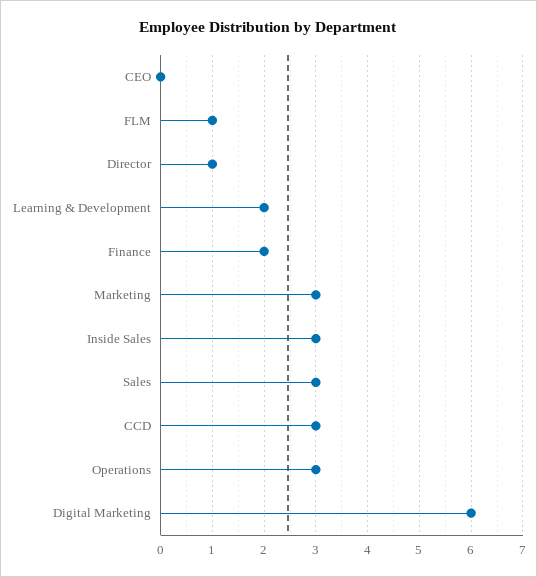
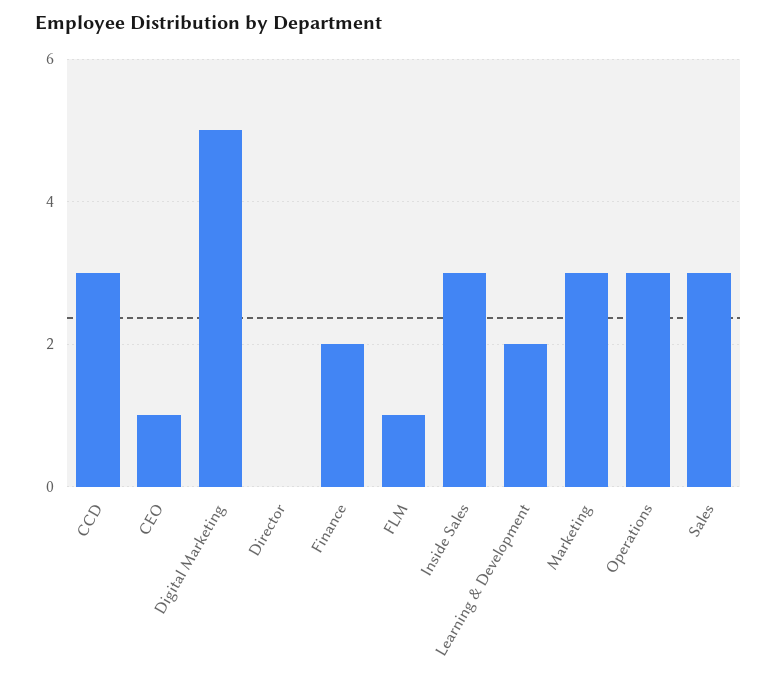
  {
-   "CEO": 0,
+   "CEO": 1,
    "FLM": 1,
-   "Director": 1,
+   "Director": 0,
    "Learning & Development": 2,
    "Finance": 2,
    "Marketing": 3,
    "Inside Sales": 3,
    "Sales": 3,
    "CCD": 3,
    "Operations": 3,
-   "Digital Marketing": 6
+   "Digital Marketing": 5
  }

